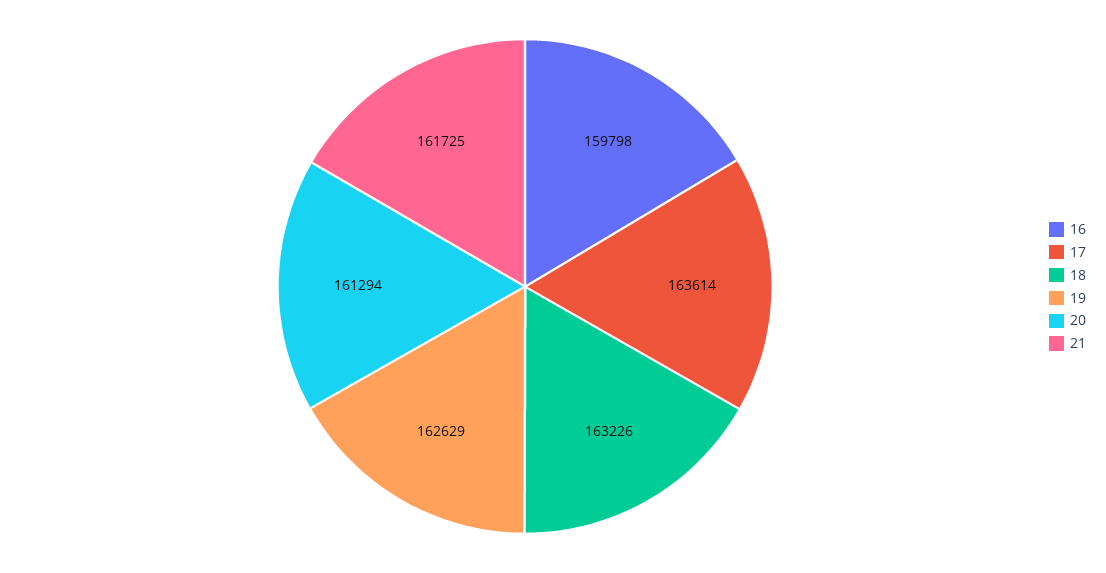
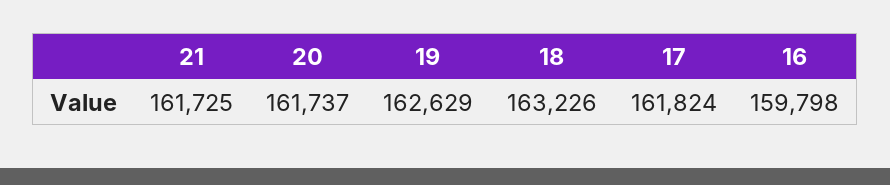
  {
    "16": 159798,
-   "17": 163614,
+   "17": 161824,
    "18": 163226,
    "19": 162629,
-   "20": 161294,
+   "20": 161737,
    "21": 161725
  }

